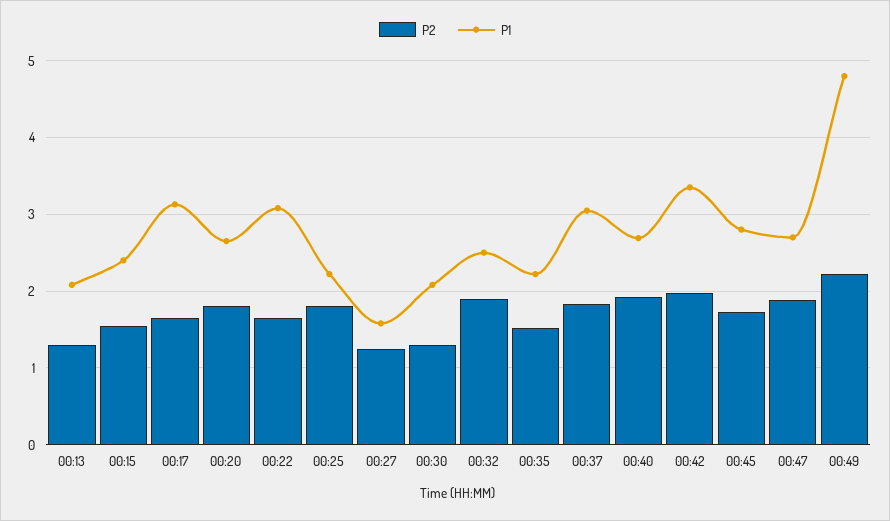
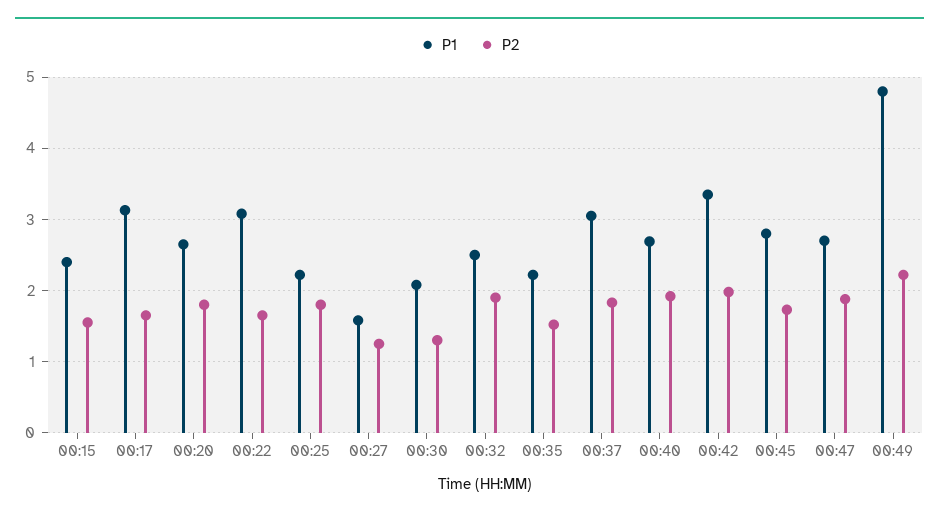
  {
    "P2": {
-     "00:13": 1.3,
      "00:15": 1.6,
      "00:17": 1.7,
      "00:20": 1.8,
      "00:22": 1.7,
      "00:25": 1.8,
      "00:27": 1.3,
      "00:30": 1.3,
      "00:32": 1.9,
      "00:35": 1.5,
      "00:37": 1.8,
      "00:40": 1.9,
      "00:42": 2,
      "00:45": 1.7,
      "00:47": 1.9,
      "00:49": 2.2
    },
    "P1": {
-     "00:13": 2.1,
      "00:15": 2.4,
      "00:17": 3.1,
      "00:20": 2.7,
      "00:22": 3.1,
      "00:25": 2.2,
      "00:27": 1.6,
      "00:30": 2.1,
      "00:32": 2.5,
      "00:35": 2.2,
      "00:37": 3.1,
      "00:40": 2.7,
      "00:42": 3.4,
      "00:45": 2.8,
      "00:47": 2.7,
      "00:49": 4.8
    }
  }

